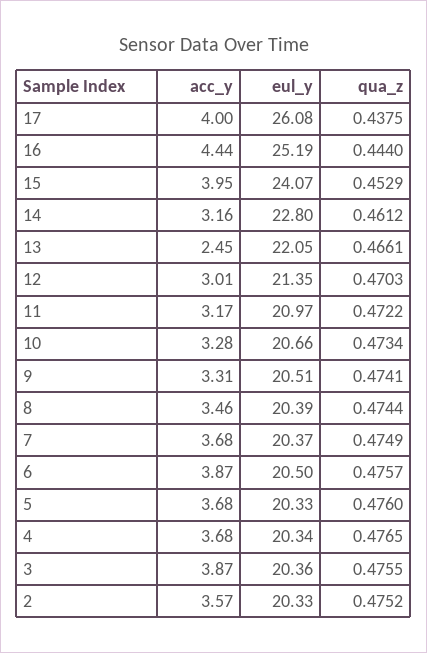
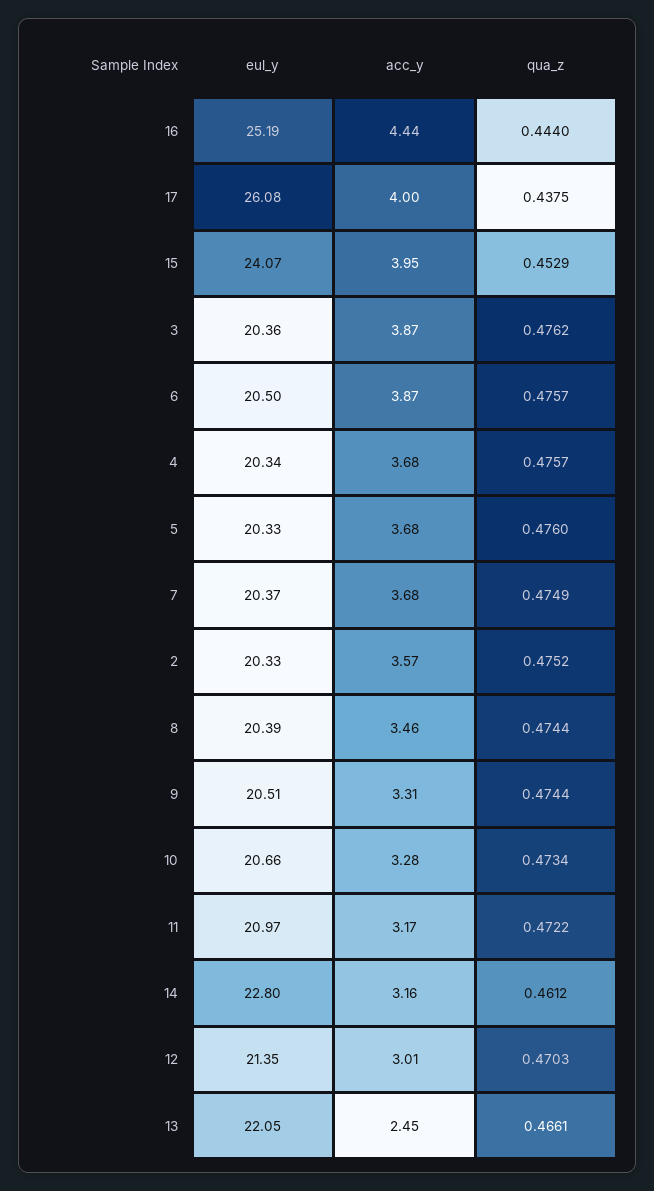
  {
    "acc_y": {
      "17": 4,
      "16": 4.44,
      "15": 3.95,
      "14": 3.16,
      "13": 2.45,
      "12": 3.01,
      "11": 3.17,
      "10": 3.28,
      "9": 3.31,
      "8": 3.46,
      "7": 3.68,
      "6": 3.87,
      "5": 3.68,
      "4": 3.68,
      "3": 3.87,
      "2": 3.57
    },
    "eul_y": {
      "17": 26.08,
      "16": 25.19,
      "15": 24.07,
      "14": 22.8,
      "13": 22.05,
      "12": 21.35,
      "11": 20.97,
      "10": 20.66,
      "9": 20.51,
      "8": 20.39,
      "7": 20.37,
      "6": 20.5,
      "5": 20.33,
      "4": 20.34,
      "3": 20.36,
      "2": 20.33
    },
    "qua_z": {
      "17": 0.4375,
      "16": 0.444,
      "15": 0.4529,
      "14": 0.4612,
      "13": 0.4661,
      "12": 0.4703,
      "11": 0.4722,
      "10": 0.4734,
-     "9": 0.4741,
+     "9": 0.4744,
      "8": 0.4744,
      "7": 0.4749,
      "6": 0.4757,
      "5": 0.476,
-     "4": 0.4765,
+     "4": 0.4757,
-     "3": 0.4755,
+     "3": 0.4762,
      "2": 0.4752
    }
  }

